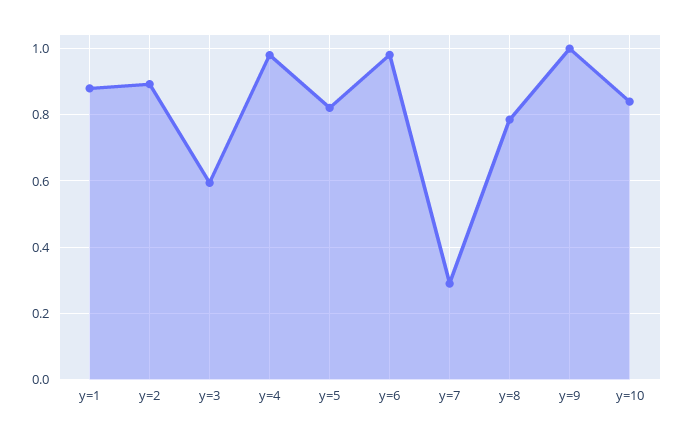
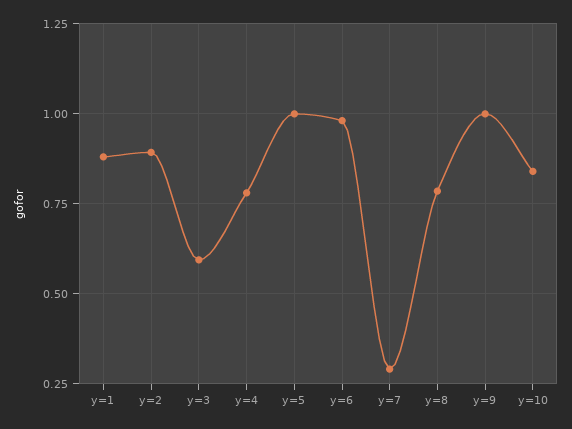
  {
    "y=1": 0.88,
    "y=2": 0.9,
    "y=3": 0.6,
-   "y=4": 0.98,
+   "y=4": 0.775,
-   "y=5": 0.82,
+   "y=5": 1,
    "y=6": 0.98,
    "y=7": 0.3,
    "y=8": 0.78,
    "y=9": 1,
    "y=10": 0.84
  }

